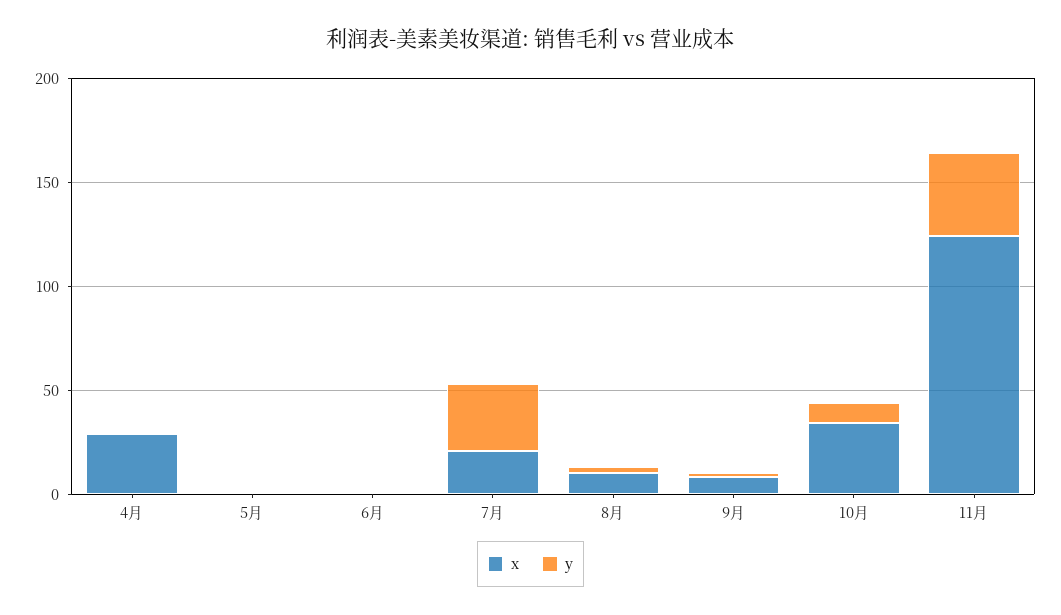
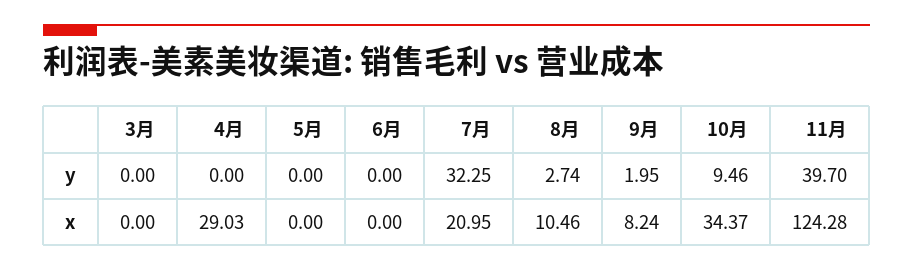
  {
    "x": {
      "4月": 29.03,
      "5月": 0,
      "6月": 0,
      "7月": 20.95,
      "8月": 10.46,
      "9月": 8.24,
      "10月": 34.37,
-     "11月": 124.28
+     "11月": 124.28,
+     "3月": 0
    },
    "y": {
      "4月": 0,
      "5月": 0,
      "6月": 0,
      "7月": 32.25,
      "8月": 2.74,
      "9月": 1.95,
      "10月": 9.46,
-     "11月": 39.7
+     "11月": 39.7,
+     "3月": 0
    }
  }

